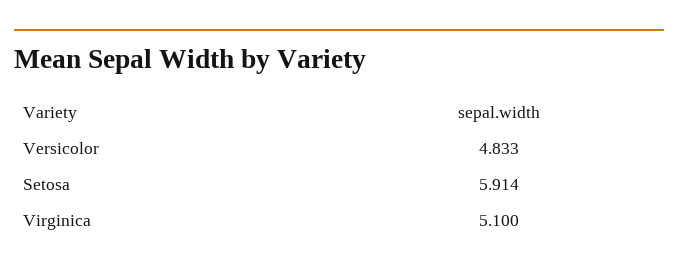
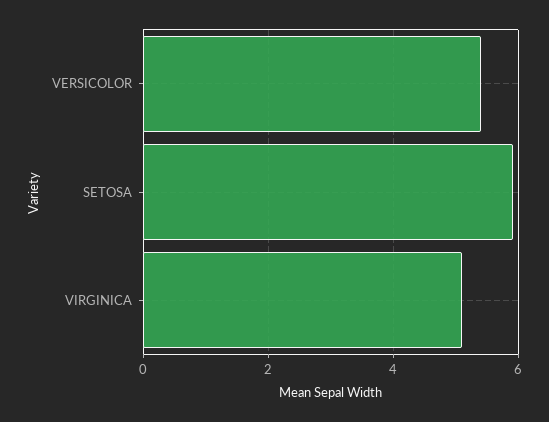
  {
-   "Versicolor": 4.833,
+   "Versicolor": 5.4,
    "Setosa": 5.914,
    "Virginica": 5.1
  }

